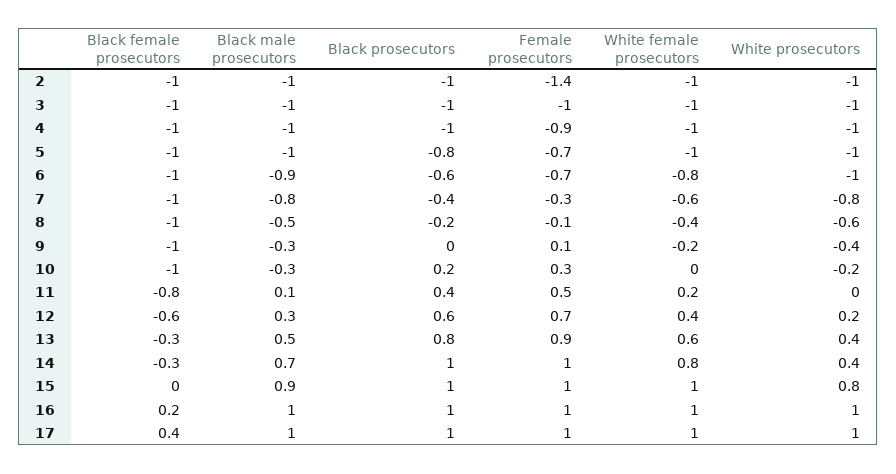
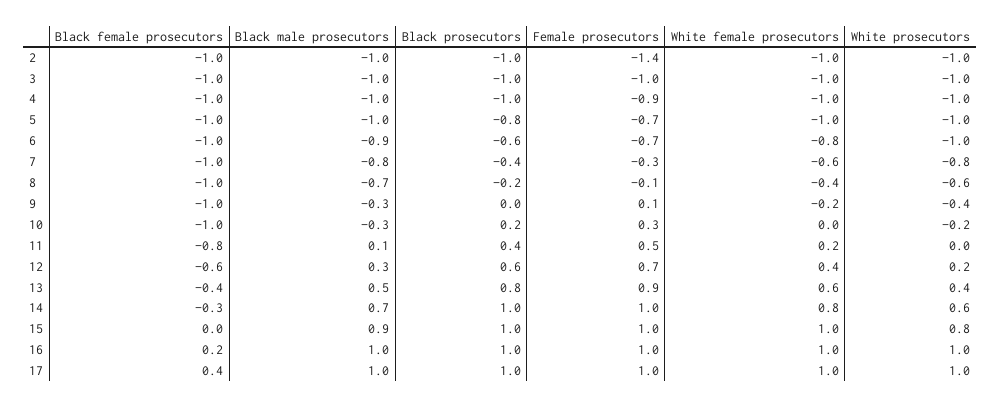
  {
    "Black female prosecutors": {
      "2": -1,
      "3": -1,
      "4": -1,
      "5": -1,
      "6": -1,
      "7": -1,
      "8": -1,
      "9": -1,
      "10": -1,
      "11": -0.8,
      "12": -0.6,
-     "13": -0.3,
+     "13": -0.4,
      "14": -0.3,
      "15": 0,
      "16": 0.2,
      "17": 0.4
    },
    "Black male prosecutors": {
      "2": -1,
      "3": -1,
      "4": -1,
      "5": -1,
      "6": -0.9,
      "7": -0.8,
-     "8": -0.5,
+     "8": -0.7,
      "9": -0.3,
      "10": -0.3,
      "11": 0.1,
      "12": 0.3,
      "13": 0.5,
      "14": 0.7,
      "15": 0.9,
      "16": 1,
      "17": 1
    },
    "Black prosecutors": {
      "2": -1,
      "3": -1,
      "4": -1,
      "5": -0.8,
      "6": -0.6,
      "7": -0.4,
      "8": -0.2,
      "9": 0,
      "10": 0.2,
      "11": 0.4,
      "12": 0.6,
      "13": 0.8,
      "14": 1,
      "15": 1,
      "16": 1,
      "17": 1
    },
    "Female prosecutors": {
      "2": -1.4,
      "3": -1,
      "4": -0.9,
      "5": -0.7,
      "6": -0.7,
      "7": -0.3,
      "8": -0.1,
      "9": 0.1,
      "10": 0.3,
      "11": 0.5,
      "12": 0.7,
      "13": 0.9,
      "14": 1,
      "15": 1,
      "16": 1,
      "17": 1
    },
    "White female prosecutors": {
      "2": -1,
      "3": -1,
      "4": -1,
      "5": -1,
      "6": -0.8,
      "7": -0.6,
      "8": -0.4,
      "9": -0.2,
      "10": 0,
      "11": 0.2,
      "12": 0.4,
      "13": 0.6,
      "14": 0.8,
      "15": 1,
      "16": 1,
      "17": 1
    },
    "White prosecutors": {
      "2": -1,
      "3": -1,
      "4": -1,
      "5": -1,
      "6": -1,
      "7": -0.8,
      "8": -0.6,
      "9": -0.4,
      "10": -0.2,
      "11": 0,
      "12": 0.2,
      "13": 0.4,
-     "14": 0.4,
+     "14": 0.6,
      "15": 0.8,
      "16": 1,
      "17": 1
    }
  }

